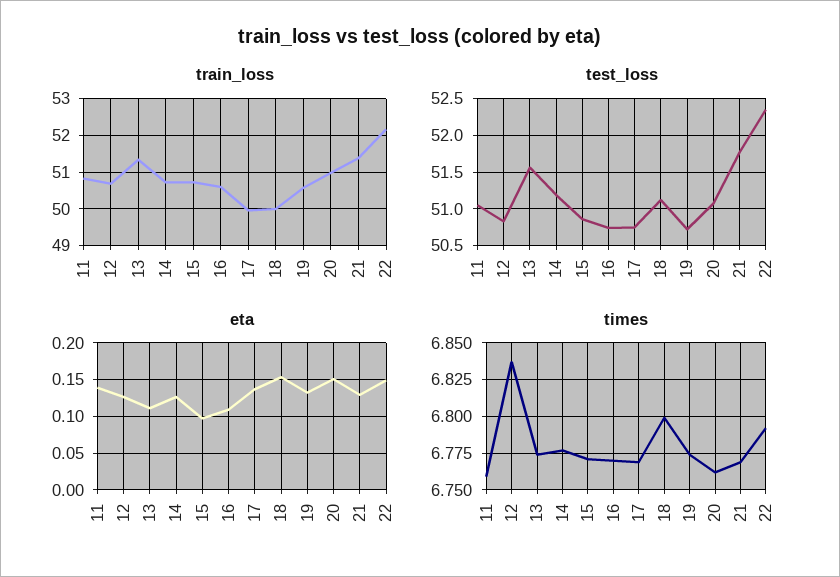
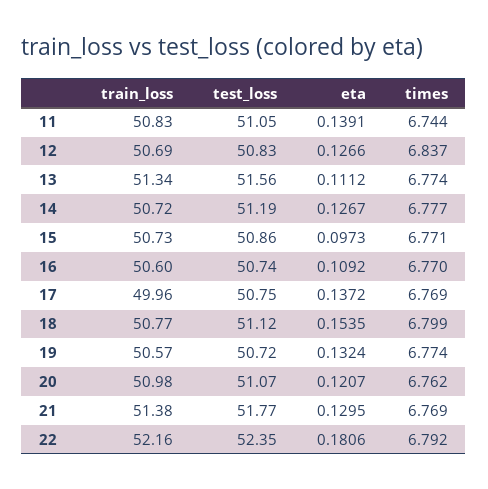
  {
    "train_loss": {
      "11": 50.83,
      "12": 50.69,
      "13": 51.34,
      "14": 50.72,
      "15": 50.73,
      "16": 50.6,
      "17": 49.96,
-     "18": 50,
+     "18": 50.77,
      "19": 50.57,
      "20": 50.98,
      "21": 51.38,
      "22": 52.16
    },
    "test_loss": {
      "11": 51.05,
      "12": 50.83,
      "13": 51.56,
      "14": 51.19,
      "15": 50.86,
      "16": 50.74,
      "17": 50.75,
      "18": 51.12,
      "19": 50.72,
      "20": 51.07,
      "21": 51.77,
      "22": 52.35
    },
    "eta": {
      "11": 0.1391,
      "12": 0.1266,
      "13": 0.1112,
      "14": 0.1267,
      "15": 0.0973,
      "16": 0.1092,
      "17": 0.1372,
      "18": 0.1535,
      "19": 0.1324,
-     "20": 0.15,
+     "20": 0.1207,
      "21": 0.1295,
-     "22": 0.15
+     "22": 0.1806
    },
    "times": {
-     "11": 6.76,
+     "11": 6.744,
      "12": 6.837,
      "13": 6.774,
      "14": 6.777,
      "15": 6.771,
      "16": 6.77,
      "17": 6.769,
      "18": 6.799,
      "19": 6.774,
      "20": 6.762,
      "21": 6.769,
      "22": 6.792
    }
  }

